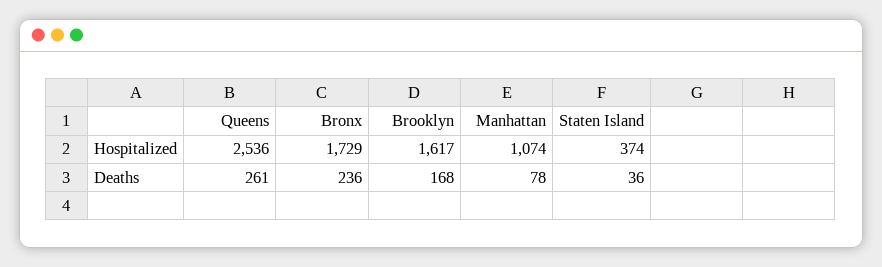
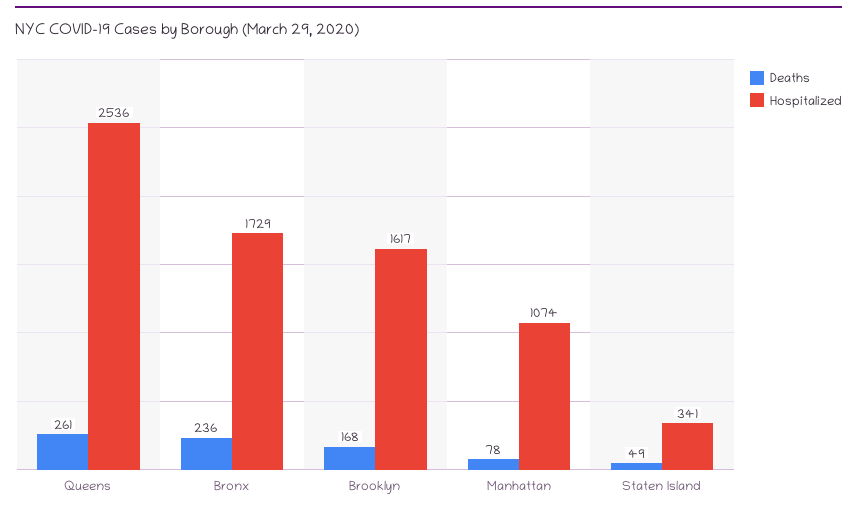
  {
    "Hospitalized": {
      "Queens": 2536,
      "Bronx": 1729,
      "Brooklyn": 1617,
      "Manhattan": 1074,
-     "Staten Island": 374
+     "Staten Island": 341
    },
    "Deaths": {
      "Queens": 261,
      "Bronx": 236,
      "Brooklyn": 168,
      "Manhattan": 78,
-     "Staten Island": 36
+     "Staten Island": 49
    }
  }

